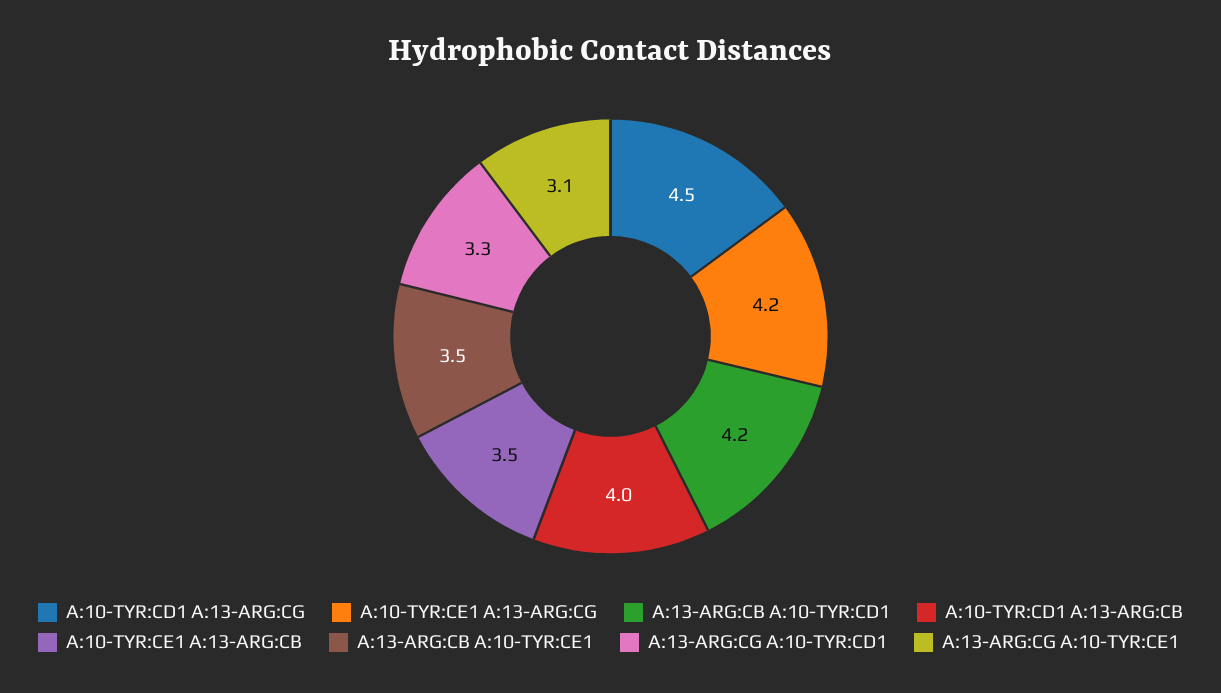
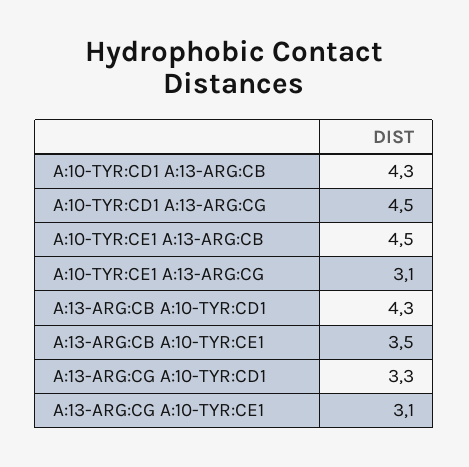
  {
    "A:10-TYR:CD1 A:13-ARG:CG": 4.5,
-   "A:10-TYR:CE1 A:13-ARG:CG": 4.2,
+   "A:10-TYR:CE1 A:13-ARG:CG": 3.1,
-   "A:13-ARG:CB A:10-TYR:CD1": 4.2,
+   "A:13-ARG:CB A:10-TYR:CD1": 4.3,
-   "A:10-TYR:CD1 A:13-ARG:CB": 4,
+   "A:10-TYR:CD1 A:13-ARG:CB": 4.3,
-   "A:10-TYR:CE1 A:13-ARG:CB": 3.5,
+   "A:10-TYR:CE1 A:13-ARG:CB": 4.5,
    "A:13-ARG:CB A:10-TYR:CE1": 3.5,
    "A:13-ARG:CG A:10-TYR:CD1": 3.3,
    "A:13-ARG:CG A:10-TYR:CE1": 3.1
  }

